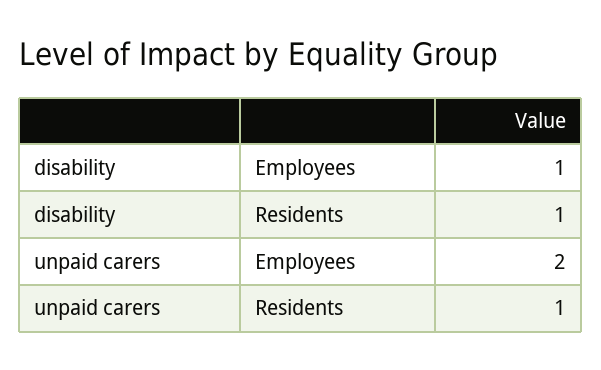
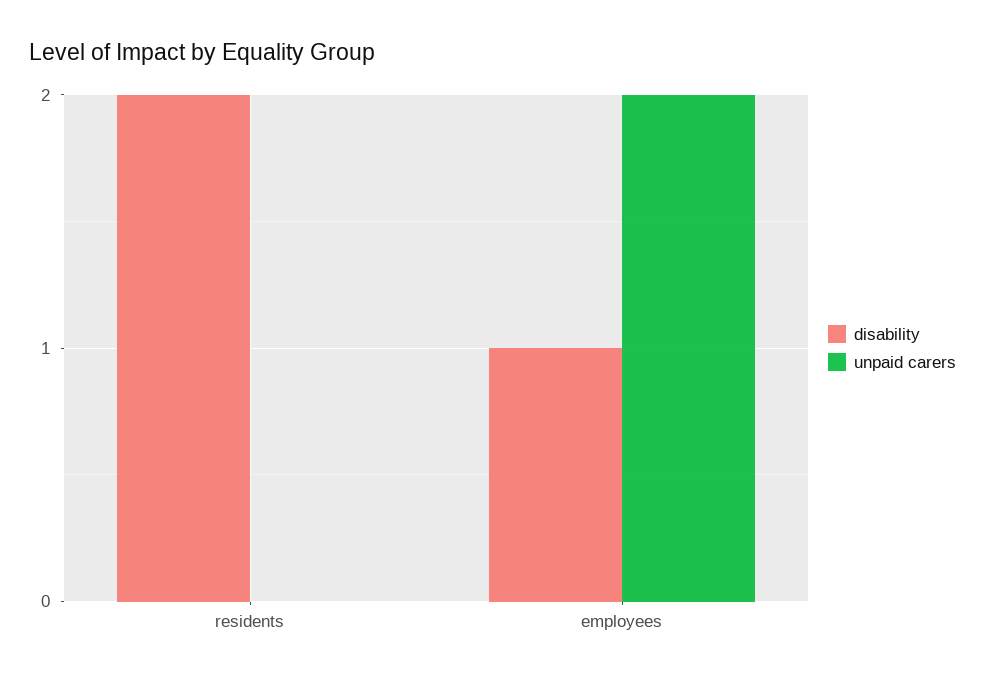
  {
    "disability": {
      "Employees": 1,
-     "Residents": 1
+     "Residents": 2
    },
    "unpaid carers": {
      "Employees": 2,
-     "Residents": 1
+     "Residents": 0
    }
  }

